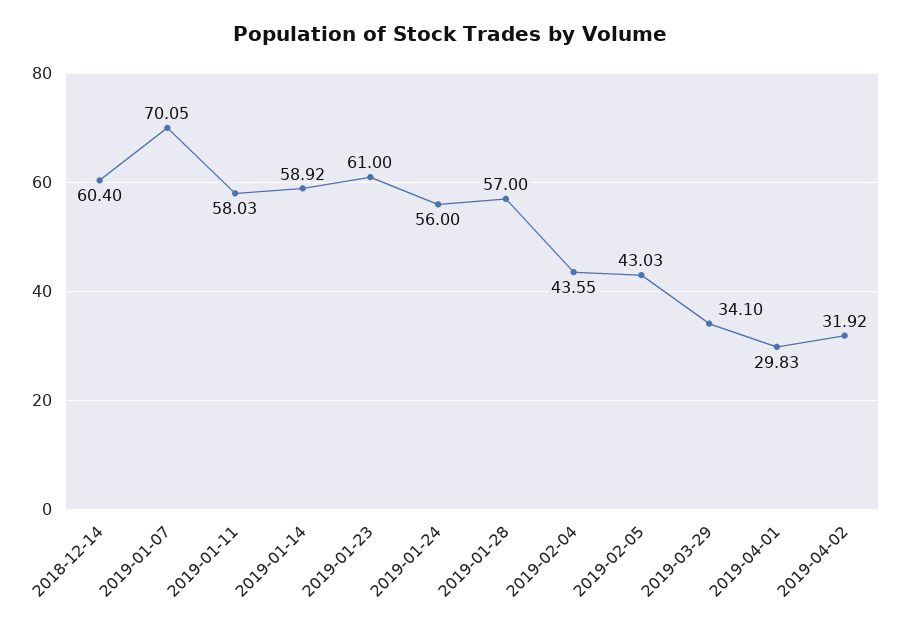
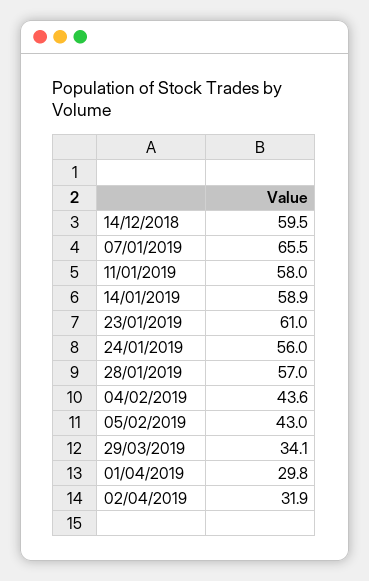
  {
-   "2018-12-14": 60.4,
+   "2018-12-14": 59.5,
-   "2019-01-07": 70.05,
+   "2019-01-07": 65.5,
    "2019-01-11": 58.03,
    "2019-01-14": 58.92,
    "2019-01-23": 61,
    "2019-01-24": 56,
    "2019-01-28": 57,
    "2019-02-04": 43.55,
    "2019-02-05": 43.03,
    "2019-03-29": 34.1,
    "2019-04-01": 29.83,
    "2019-04-02": 31.92
  }

